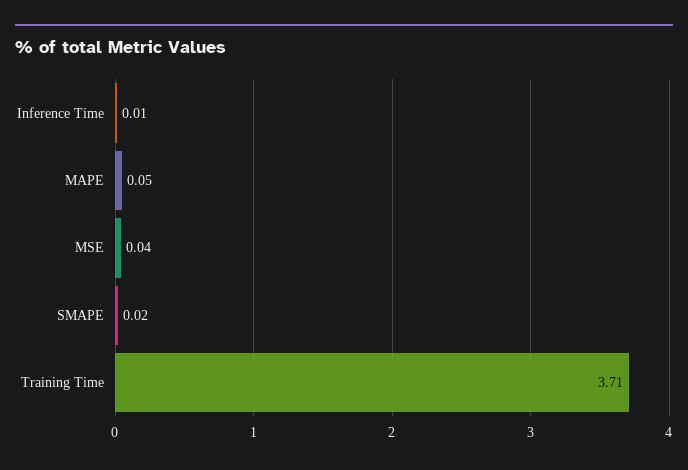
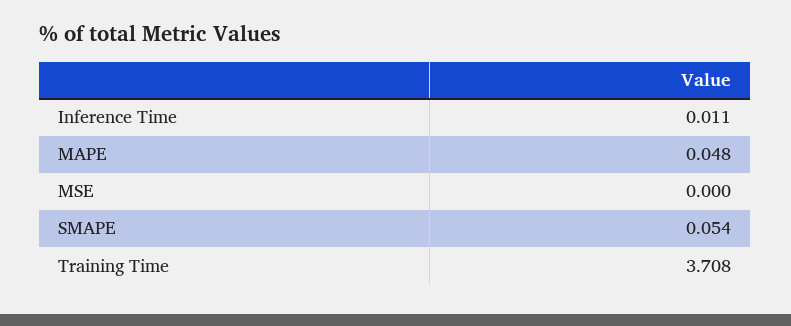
  {
    "Inference Time": 0.011,
    "MAPE": 0.048,
-   "MSE": 0.04,
+   "MSE": 0,
-   "SMAPE": 0.02,
+   "SMAPE": 0.054,
    "Training Time": 3.708
  }

